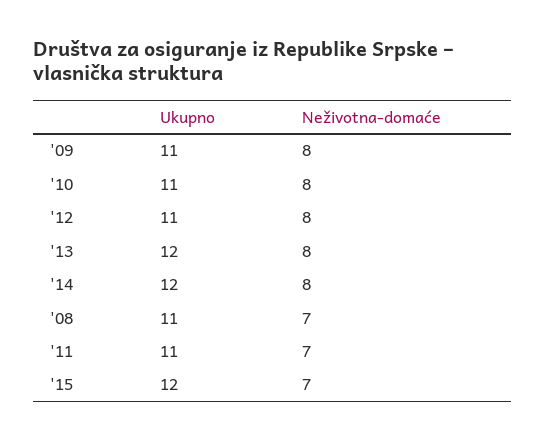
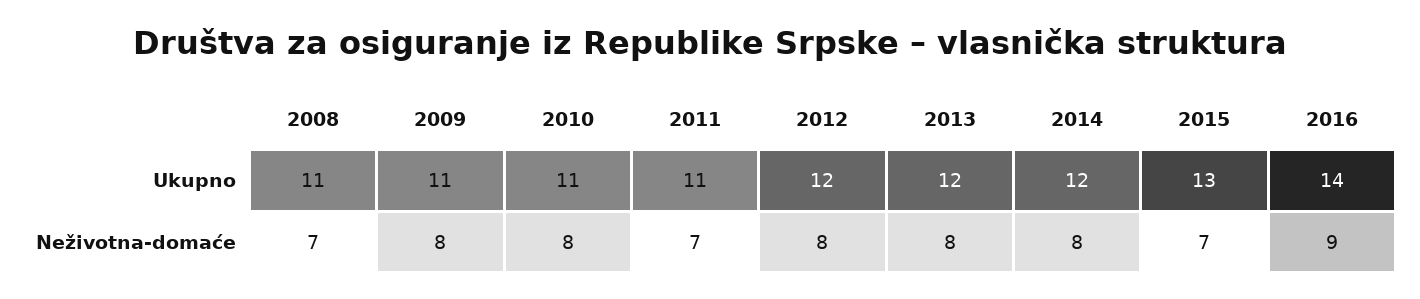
  {
    "Ukupno": {
      "'09": 11,
      "'10": 11,
-     "'12": 11,
+     "'12": 12,
      "'13": 12,
      "'14": 12,
      "'08": 11,
      "'11": 11,
-     "'15": 12
+     "'15": 13,
+     "2016": 14
    },
    "Neživotna-domaće": {
      "'09": 8,
      "'10": 8,
      "'12": 8,
      "'13": 8,
      "'14": 8,
      "'08": 7,
      "'11": 7,
-     "'15": 7
+     "'15": 7,
+     "2016": 9
    }
  }

